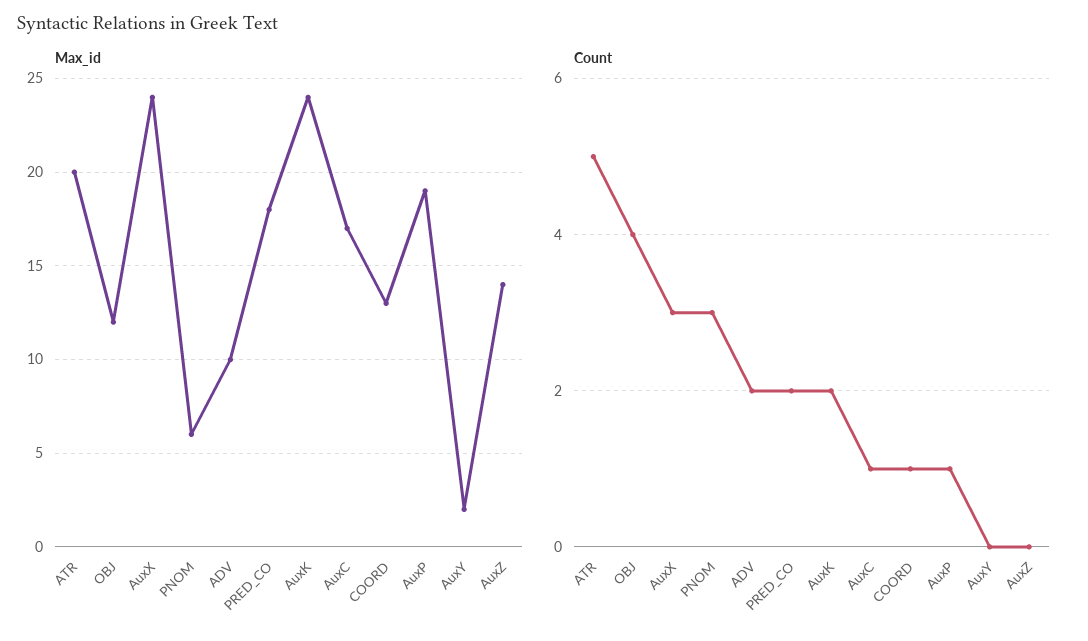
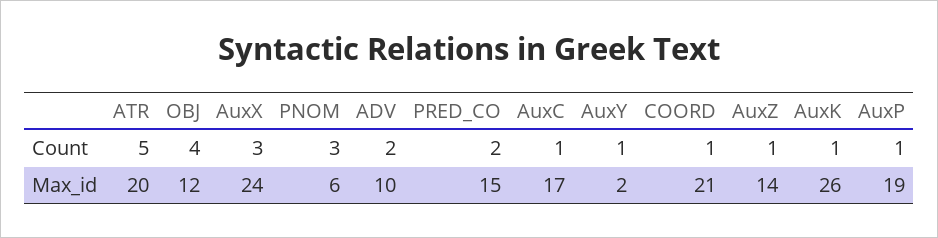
  {
    "Max_id": {
      "ATR": 20,
      "OBJ": 12,
      "AuxX": 24,
      "PNOM": 6,
      "ADV": 10,
-     "PRED_CO": 18,
+     "PRED_CO": 15,
-     "AuxK": 24,
+     "AuxK": 26,
      "AuxC": 17,
-     "COORD": 13,
+     "COORD": 21,
      "AuxP": 19,
      "AuxY": 2,
      "AuxZ": 14
    },
    "Count": {
      "ATR": 5,
      "OBJ": 4,
      "AuxX": 3,
      "PNOM": 3,
      "ADV": 2,
      "PRED_CO": 2,
-     "AuxK": 2,
+     "AuxK": 1,
      "AuxC": 1,
      "COORD": 1,
      "AuxP": 1,
-     "AuxY": 0,
+     "AuxY": 1,
-     "AuxZ": 0
+     "AuxZ": 1
    }
  }

